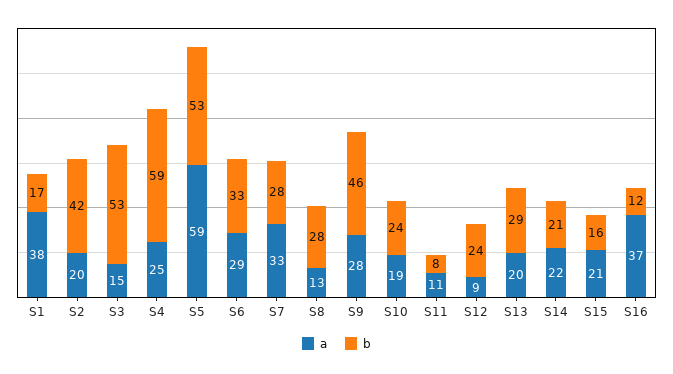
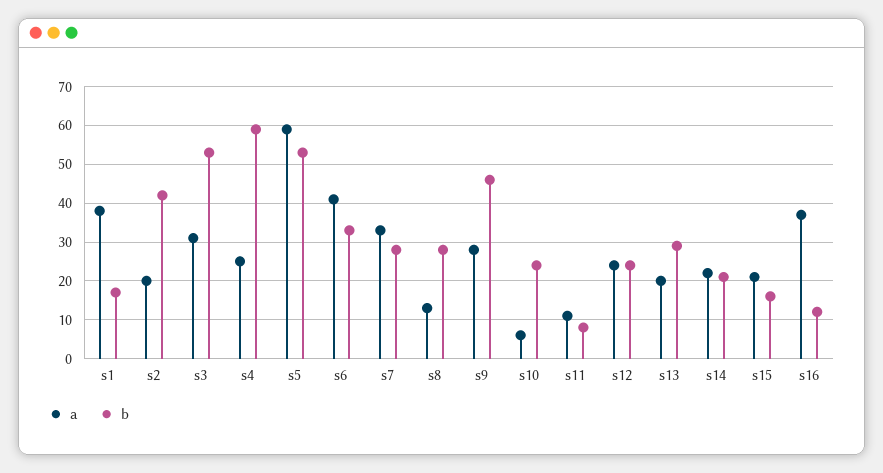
  {
    "a": {
      "S1": 38,
      "S2": 20,
-     "S3": 15,
+     "S3": 30,
      "S4": 25,
      "S5": 59,
-     "S6": 29,
+     "S6": 40,
      "S7": 33,
      "S8": 13,
      "S9": 28,
-     "S10": 19,
+     "S10": 5,
      "S11": 11,
-     "S12": 9,
+     "S12": 25,
      "S13": 20,
      "S14": 22,
      "S15": 21,
      "S16": 37
    },
    "b": {
      "S1": 17,
      "S2": 42,
      "S3": 53,
      "S4": 59,
      "S5": 53,
      "S6": 33,
      "S7": 28,
      "S8": 28,
      "S9": 46,
      "S10": 24,
      "S11": 8,
      "S12": 24,
      "S13": 29,
      "S14": 21,
      "S15": 16,
      "S16": 12
    }
  }

